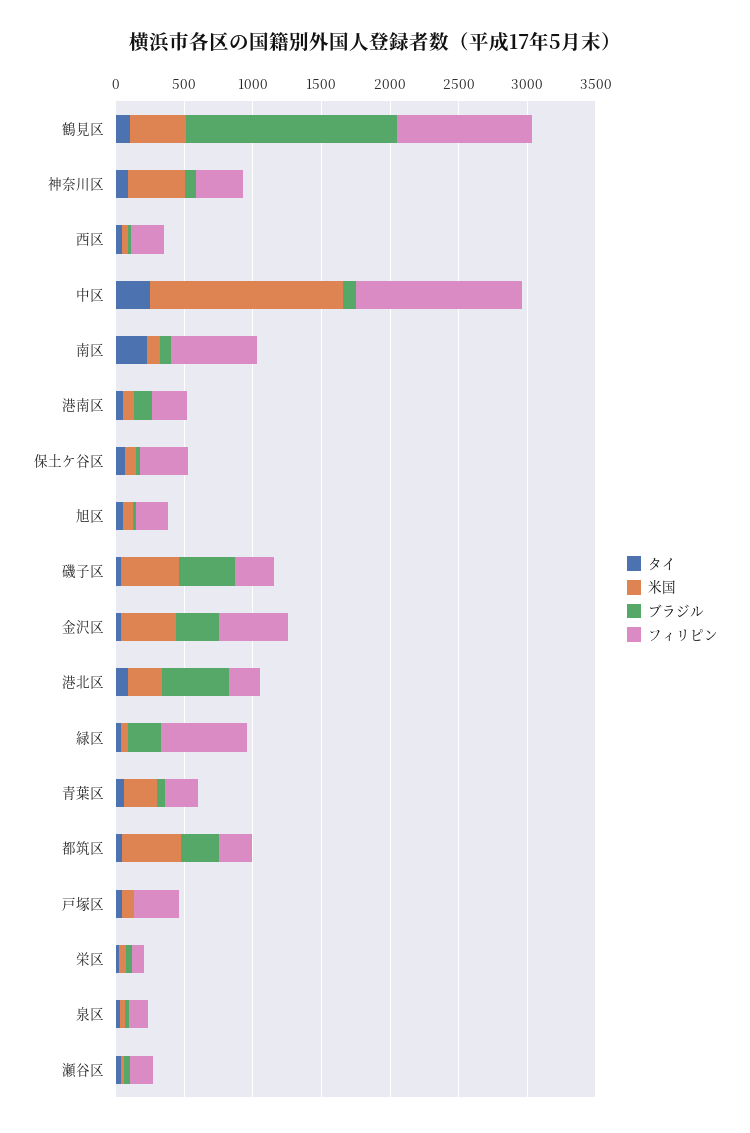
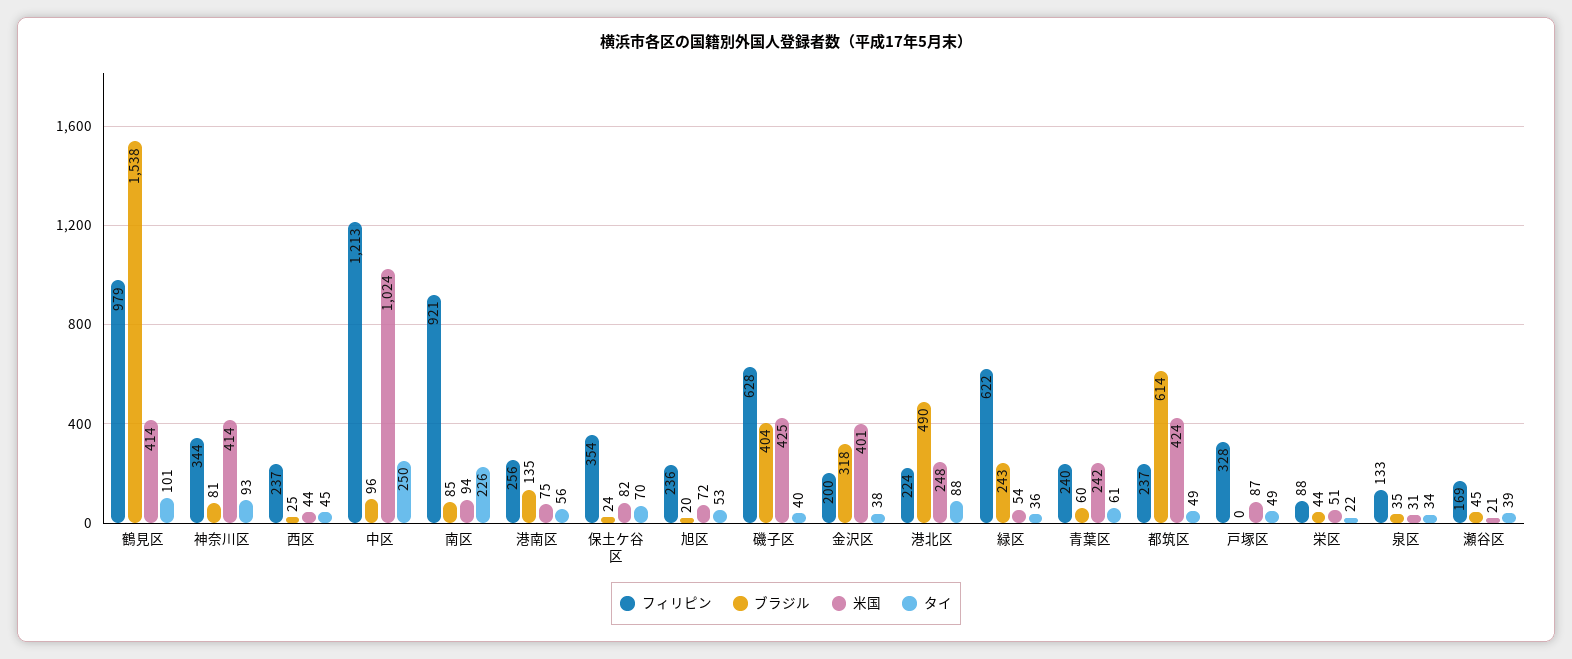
  {
    "タイ": {
      "鶴見区": 101,
      "神奈川区": 93,
      "西区": 45,
      "中区": 250,
      "南区": 226,
      "港南区": 56,
      "保土ケ谷区": 70,
      "旭区": 53,
      "磯子区": 40,
      "金沢区": 38,
      "港北区": 88,
      "緑区": 36,
      "青葉区": 61,
      "都筑区": 49,
      "戸塚区": 49,
      "栄区": 22,
      "泉区": 34,
      "瀬谷区": 39
    },
    "米国": {
      "鶴見区": 414,
      "神奈川区": 414,
      "西区": 44,
-     "中区": 1400,
+     "中区": 1024,
      "南区": 94,
      "港南区": 75,
      "保土ケ谷区": 82,
      "旭区": 72,
      "磯子区": 425,
      "金沢区": 401,
      "港北区": 248,
      "緑区": 54,
      "青葉区": 242,
      "都筑区": 424,
      "戸塚区": 87,
      "栄区": 51,
      "泉区": 31,
      "瀬谷区": 21
    },
    "ブラジル": {
      "鶴見区": 1538,
      "神奈川区": 81,
      "西区": 25,
      "中区": 96,
      "南区": 85,
      "港南区": 135,
      "保土ケ谷区": 24,
      "旭区": 20,
      "磯子区": 404,
      "金沢区": 318,
      "港北区": 490,
      "緑区": 243,
      "青葉区": 60,
-     "都筑区": 300,
+     "都筑区": 614,
      "戸塚区": 0,
      "栄区": 44,
      "泉区": 35,
      "瀬谷区": 45
    },
    "フィリピン": {
      "鶴見区": 979,
      "神奈川区": 344,
      "西区": 237,
      "中区": 1213,
-     "南区": 600,
+     "南区": 921,
      "港南区": 256,
      "保土ケ谷区": 354,
      "旭区": 236,
-     "磯子区": 300,
+     "磯子区": 628,
-     "金沢区": 500,
+     "金沢区": 200,
      "港北区": 224,
      "緑区": 622,
      "青葉区": 240,
      "都筑区": 237,
      "戸塚区": 328,
      "栄区": 88,
      "泉区": 133,
      "瀬谷区": 169
    }
  }

